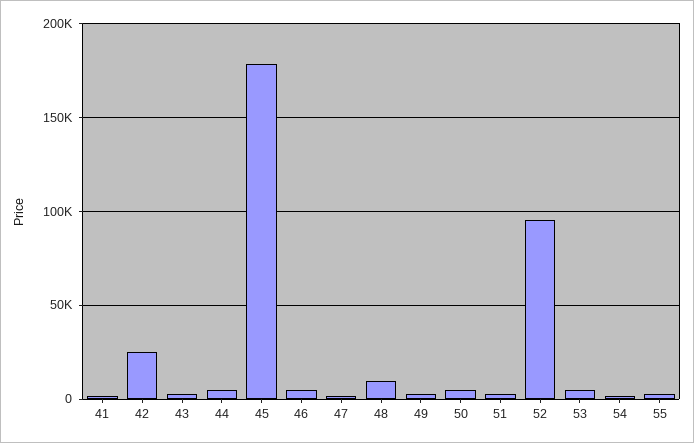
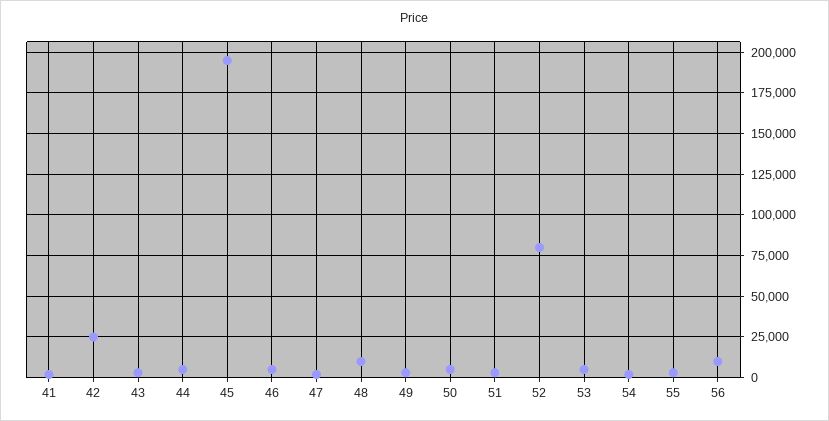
  {
    "41": 0,
    "42": 25000,
    "43": 5000,
    "44": 5000,
-   "45": 180000,
+   "45": 195000,
    "46": 5000,
    "47": 0,
    "48": 10000,
    "49": 5000,
    "50": 5000,
    "51": 5000,
-   "52": 95000,
+   "52": 80000,
    "53": 5000,
    "54": 0,
-   "55": 5000
+   "55": 5000,
+   "56": 10000
  }

